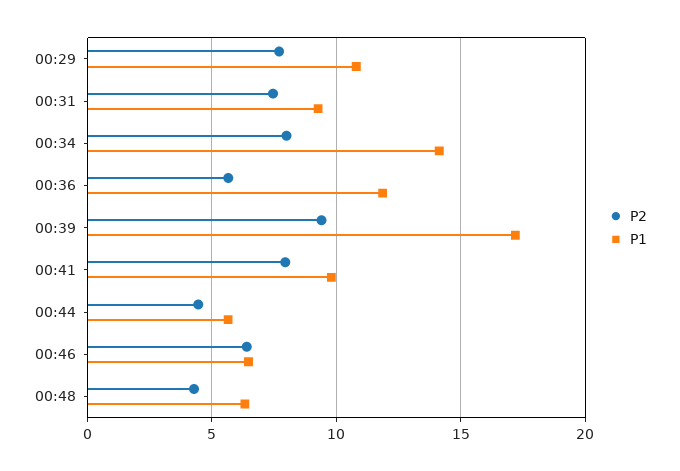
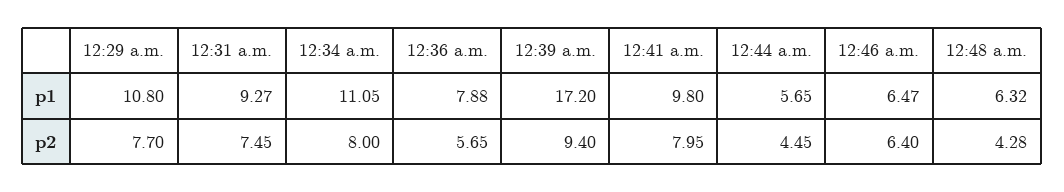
  {
    "P2": {
      "00:29": 7.7,
      "00:31": 7.45,
      "00:34": 8,
      "00:36": 5.65,
      "00:39": 9.4,
      "00:41": 7.95,
      "00:44": 4.45,
      "00:46": 6.4,
      "00:48": 4.28
    },
    "P1": {
      "00:29": 10.8,
      "00:31": 9.27,
-     "00:34": 14,
+     "00:34": 11.05,
-     "00:36": 12,
+     "00:36": 7.88,
      "00:39": 17.2,
      "00:41": 9.8,
      "00:44": 5.65,
      "00:46": 6.47,
      "00:48": 6.32
    }
  }

